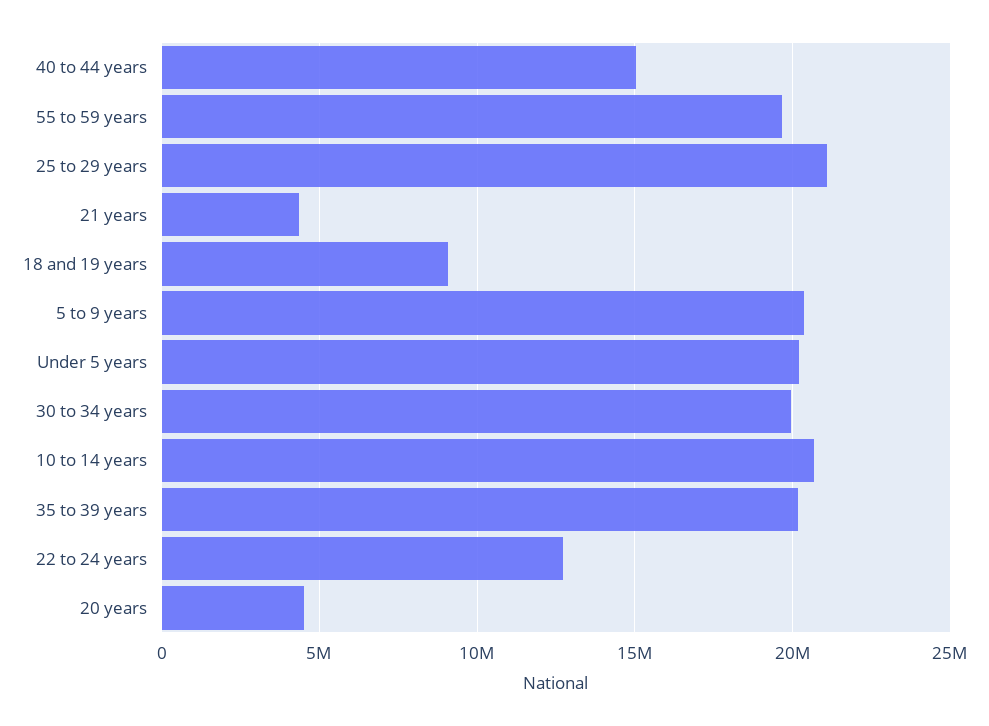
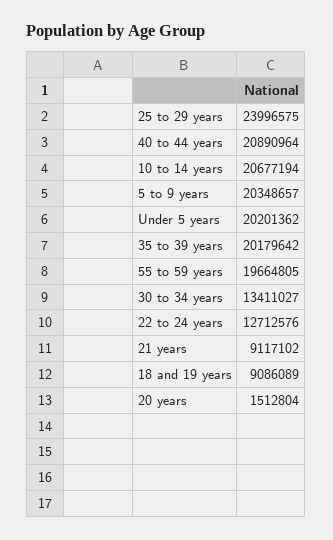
  {
-   "40 to 44 years": 15000000,
+   "40 to 44 years": 20890964,
    "55 to 59 years": 19664805,
-   "25 to 29 years": 21000000,
+   "25 to 29 years": 23996575,
-   "21 years": 4500000,
+   "21 years": 9117102,
    "18 and 19 years": 9086089,
    "5 to 9 years": 20348657,
    "Under 5 years": 20201362,
-   "30 to 34 years": 20000000,
+   "30 to 34 years": 13411027,
    "10 to 14 years": 20677194,
    "35 to 39 years": 20179642,
    "22 to 24 years": 12712576,
-   "20 years": 4500000
+   "20 years": 1512804
  }

